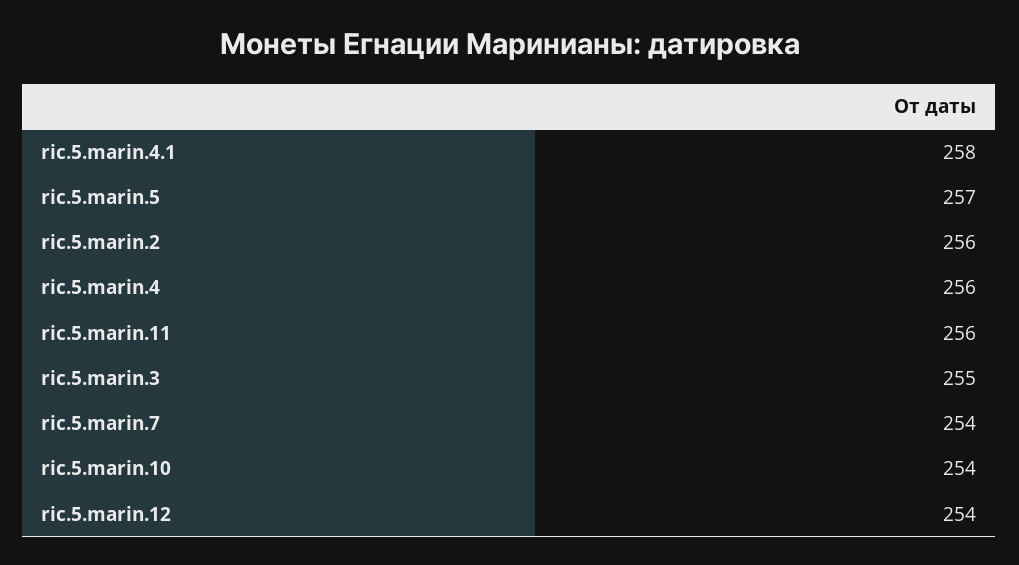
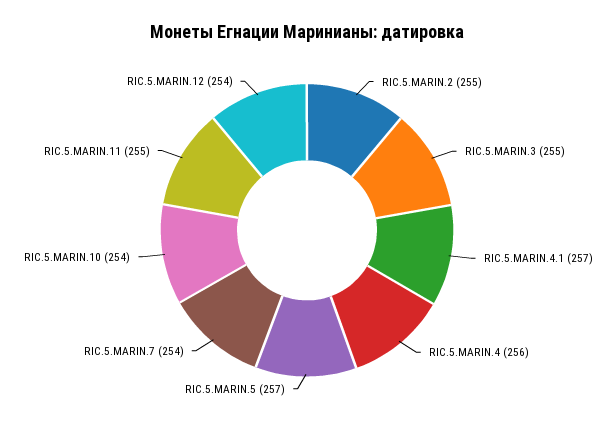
  {
-   "ric.5.marin.4.1": 258,
+   "ric.5.marin.4.1": 257,
    "ric.5.marin.5": 257,
-   "ric.5.marin.2": 256,
+   "ric.5.marin.2": 255,
    "ric.5.marin.4": 256,
-   "ric.5.marin.11": 256,
+   "ric.5.marin.11": 255,
    "ric.5.marin.3": 255,
    "ric.5.marin.7": 254,
    "ric.5.marin.10": 254,
    "ric.5.marin.12": 254
  }

